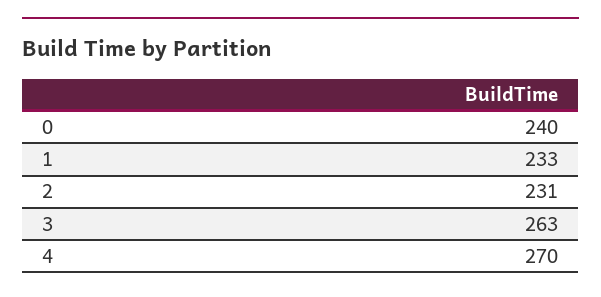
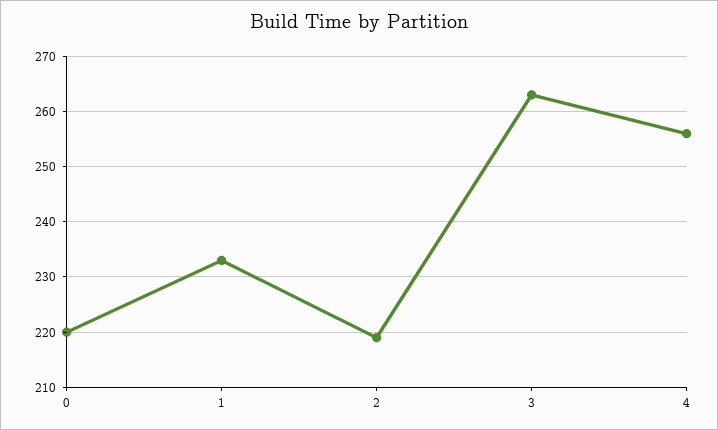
  {
-   "0": 240,
+   "0": 220,
    "1": 233,
-   "2": 231,
+   "2": 220,
    "3": 263,
-   "4": 270
+   "4": 255
  }

